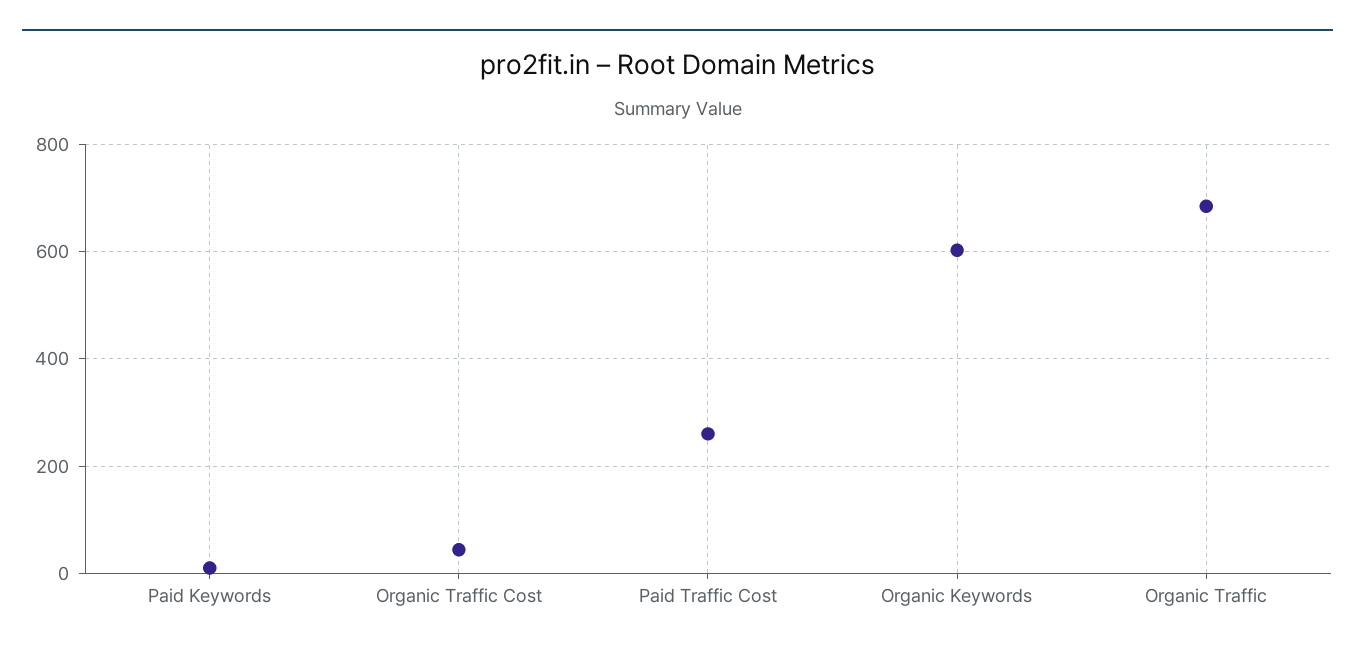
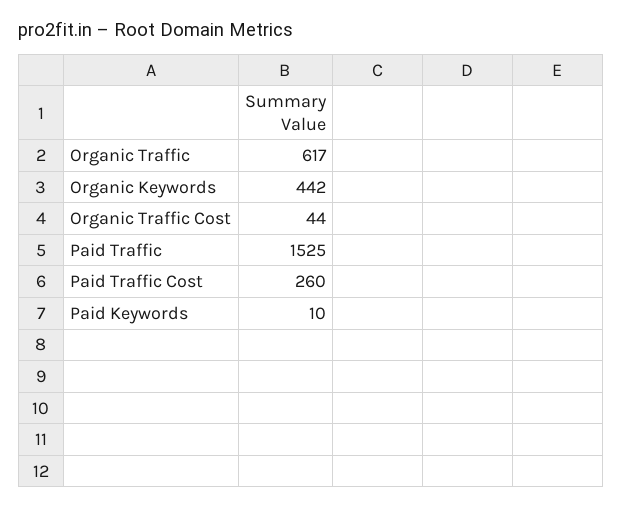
  {
    "Paid Keywords": 10,
    "Organic Traffic Cost": 44,
    "Paid Traffic Cost": 260,
-   "Organic Keywords": 600,
+   "Organic Keywords": 442,
-   "Organic Traffic": 680
+   "Organic Traffic": 617,
+   "Paid Traffic": 1525
  }

